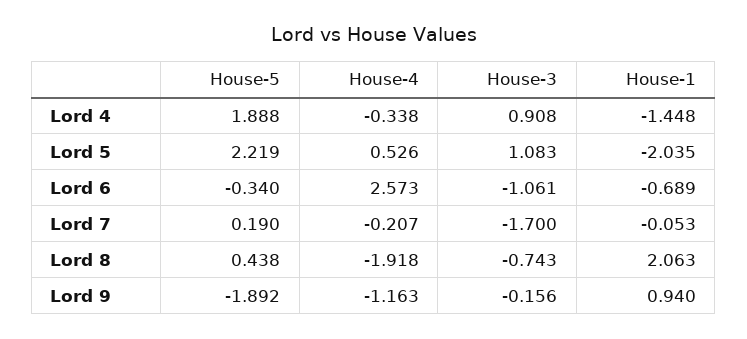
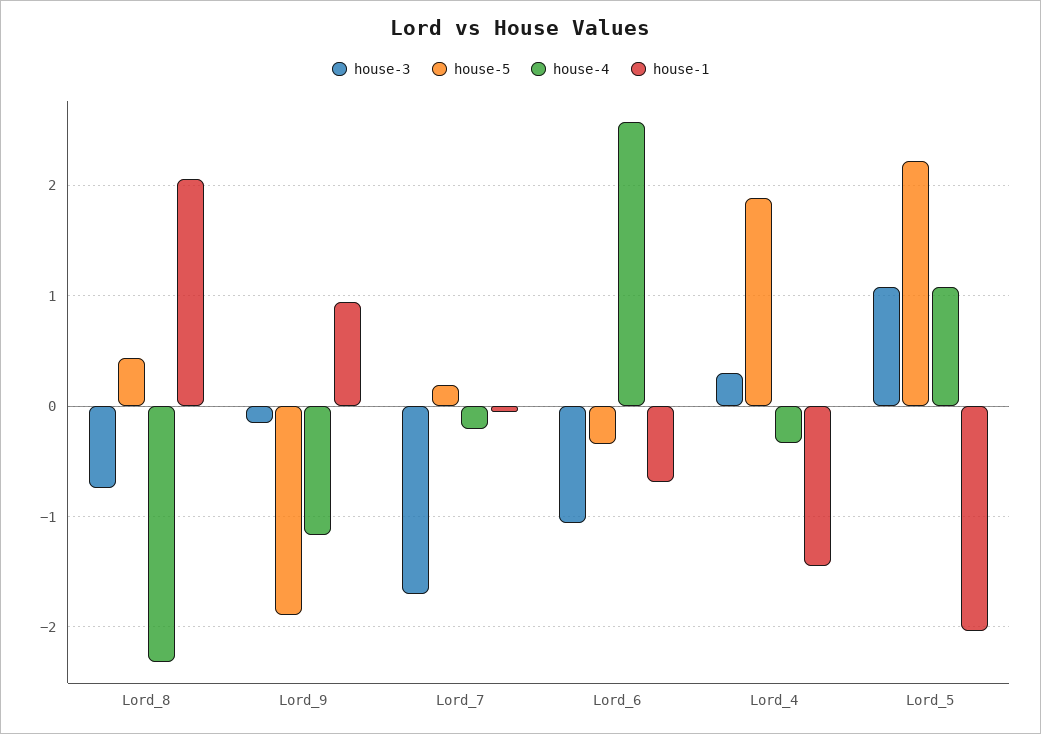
  {
    "House-5": {
      "Lord 4": 1.888,
      "Lord 5": 2.219,
      "Lord 6": -0.34,
      "Lord 7": 0.19,
      "Lord 8": 0.438,
      "Lord 9": -1.892
    },
    "House-4": {
      "Lord 4": -0.338,
-     "Lord 5": 0.526,
+     "Lord 5": 1.1,
      "Lord 6": 2.573,
      "Lord 7": -0.207,
-     "Lord 8": -1.918,
+     "Lord 8": -2.3,
      "Lord 9": -1.163
    },
    "House-3": {
-     "Lord 4": 0.908,
+     "Lord 4": 0.3,
      "Lord 5": 1.083,
      "Lord 6": -1.061,
      "Lord 7": -1.7,
      "Lord 8": -0.743,
      "Lord 9": -0.156
    },
    "House-1": {
      "Lord 4": -1.448,
      "Lord 5": -2.035,
      "Lord 6": -0.689,
      "Lord 7": -0.053,
      "Lord 8": 2.063,
      "Lord 9": 0.94
    }
  }

